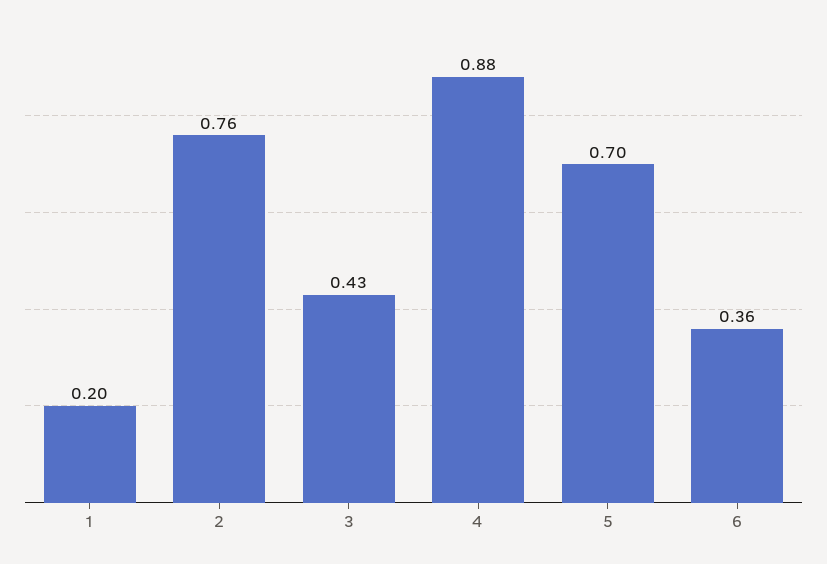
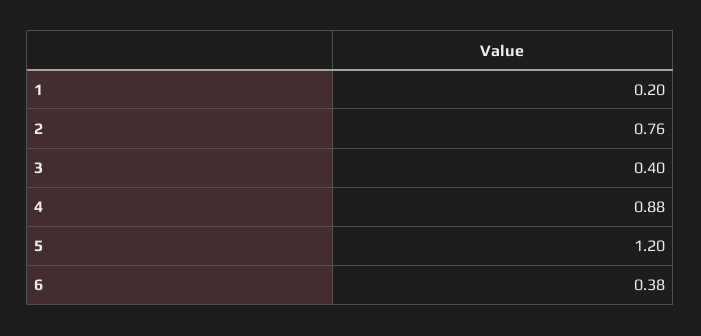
  {
    "1": 0.2,
    "2": 0.76,
-   "3": 0.43,
+   "3": 0.4,
    "4": 0.88,
-   "5": 0.7,
+   "5": 1.2,
-   "6": 0.36
+   "6": 0.38
  }

